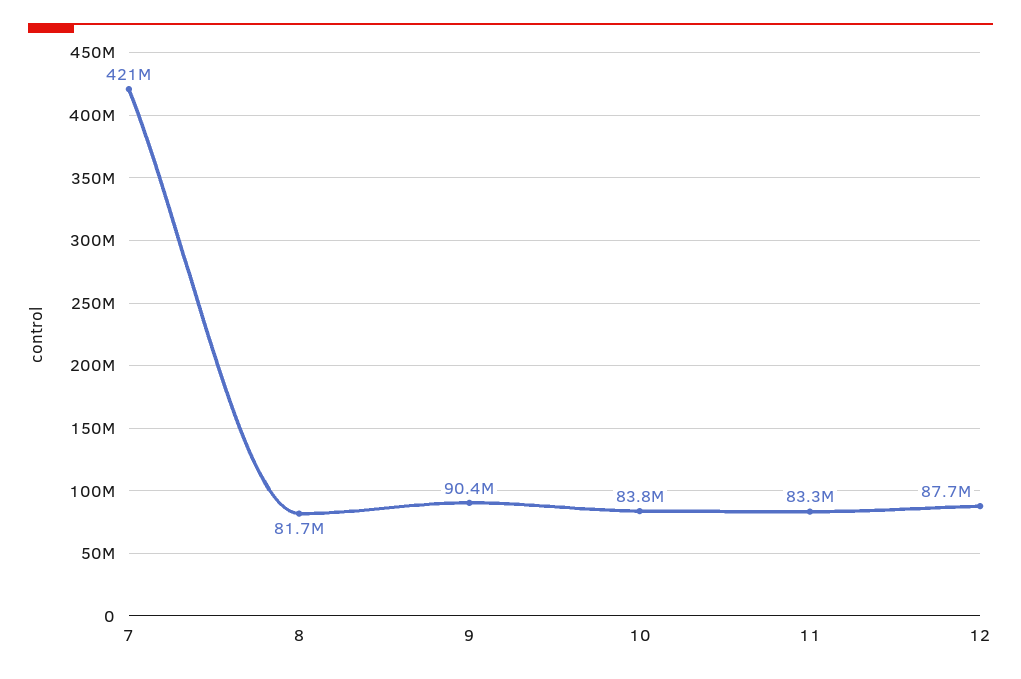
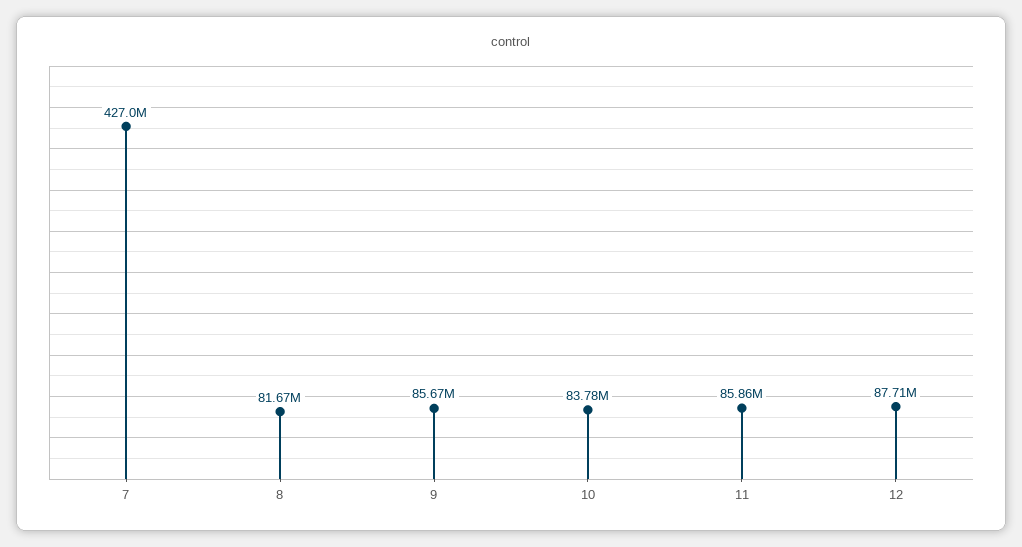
  {
-   "7": 421000000,
+   "7": 427000000,
    "8": 81670000,
-   "9": 90400000,
+   "9": 85670000,
    "10": 83780000,
-   "11": 83300000,
+   "11": 85860000,
    "12": 87710000
  }

